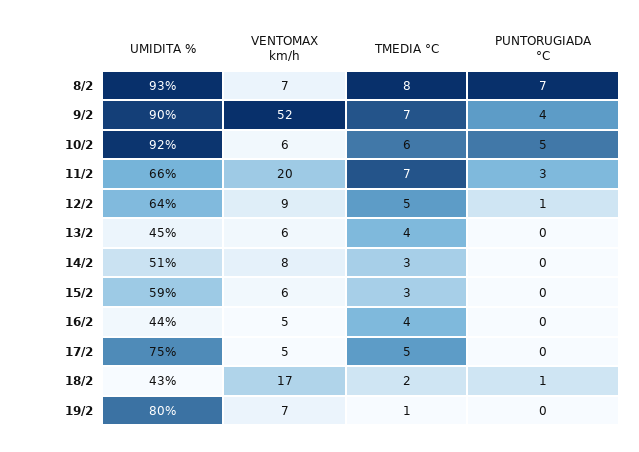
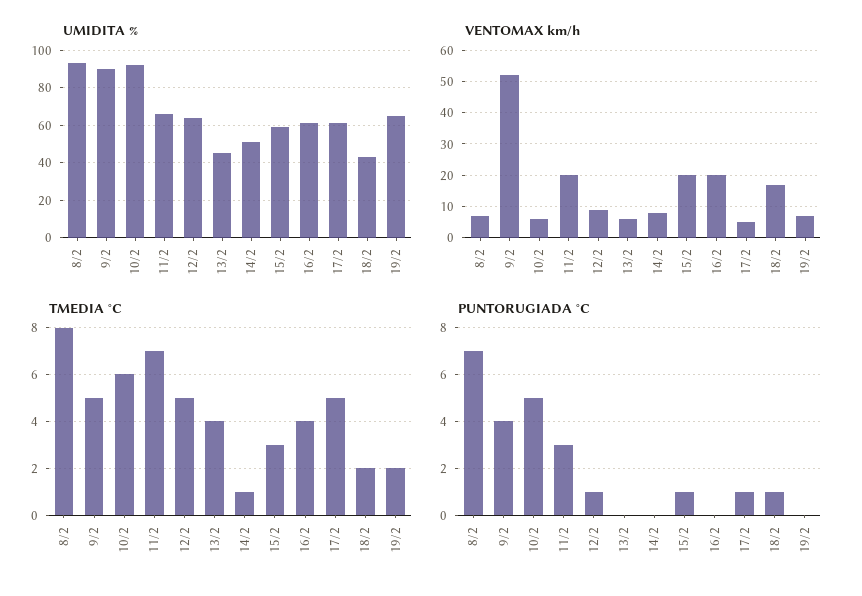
  {
    "UMIDITA %": {
      "8/2": 93,
      "9/2": 90,
      "10/2": 92,
      "11/2": 66,
      "12/2": 64,
      "13/2": 45,
      "14/2": 51,
      "15/2": 59,
-     "16/2": 44,
+     "16/2": 60,
-     "17/2": 75,
+     "17/2": 60,
      "18/2": 43,
-     "19/2": 80
+     "19/2": 65
    },
    "VENTOMAX km/h": {
      "8/2": 7,
      "9/2": 52,
      "10/2": 6,
      "11/2": 20,
      "12/2": 9,
      "13/2": 6,
      "14/2": 8,
-     "15/2": 6,
+     "15/2": 20,
-     "16/2": 5,
+     "16/2": 20,
      "17/2": 5,
      "18/2": 17,
      "19/2": 7
    },
    "TMEDIA °C": {
      "8/2": 8,
-     "9/2": 7,
+     "9/2": 5,
      "10/2": 6,
      "11/2": 7,
      "12/2": 5,
      "13/2": 4,
-     "14/2": 3,
+     "14/2": 1,
      "15/2": 3,
      "16/2": 4,
      "17/2": 5,
      "18/2": 2,
-     "19/2": 1
+     "19/2": 2
    },
    "PUNTORUGIADA °C": {
      "8/2": 7,
      "9/2": 4,
      "10/2": 5,
      "11/2": 3,
      "12/2": 1,
      "13/2": 0,
      "14/2": 0,
-     "15/2": 0,
+     "15/2": 1,
      "16/2": 0,
-     "17/2": 0,
+     "17/2": 1,
      "18/2": 1,
      "19/2": 0
    }
  }

